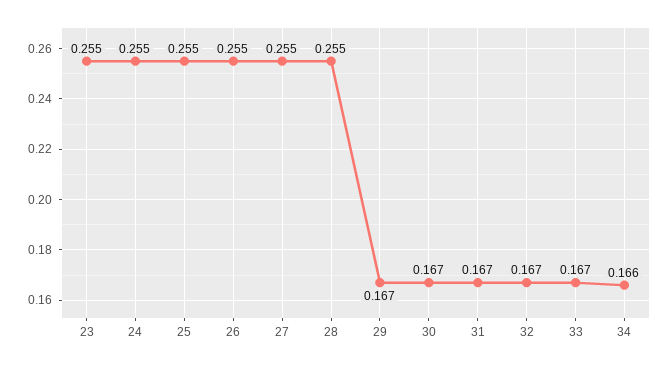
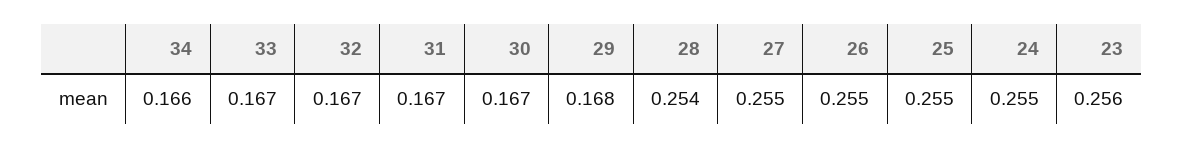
  {
-   "23": 0.255,
+   "23": 0.256,
    "24": 0.255,
    "25": 0.255,
    "26": 0.255,
    "27": 0.255,
-   "28": 0.255,
+   "28": 0.254,
-   "29": 0.167,
+   "29": 0.168,
    "30": 0.167,
    "31": 0.167,
    "32": 0.167,
    "33": 0.167,
    "34": 0.166
  }

